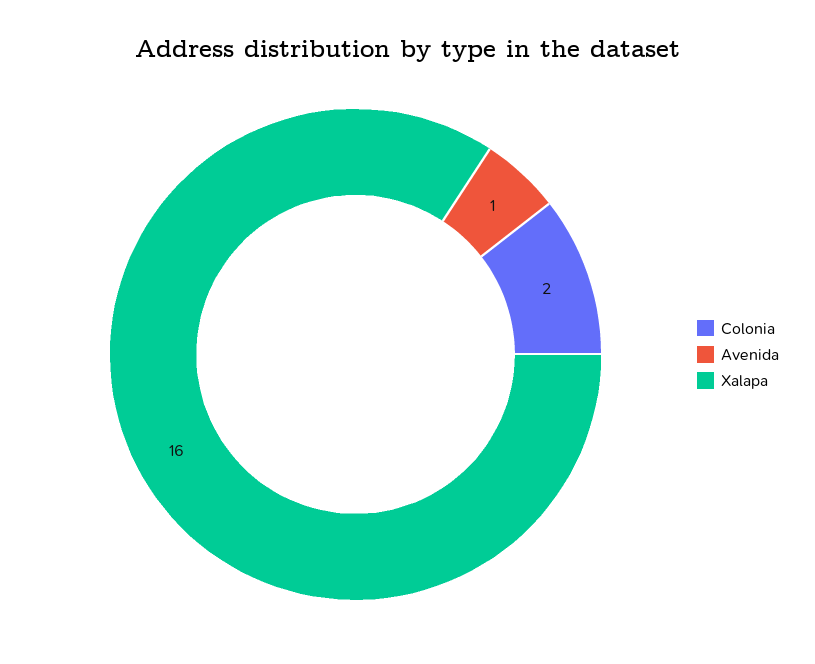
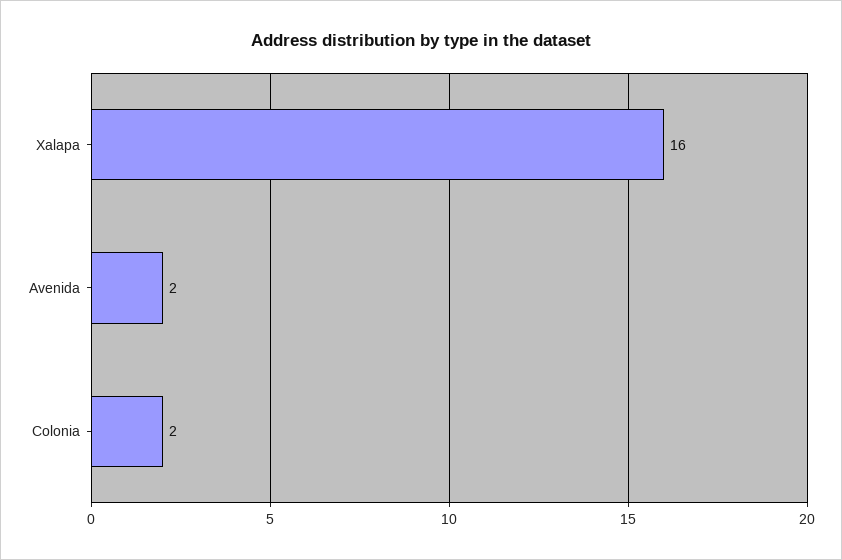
  {
    "Colonia": 2,
-   "Avenida": 1,
+   "Avenida": 2,
    "Xalapa": 16
  }

